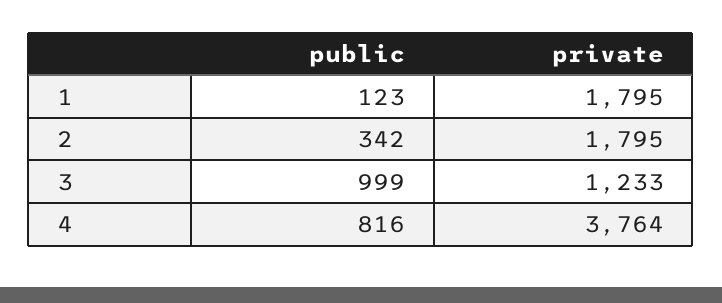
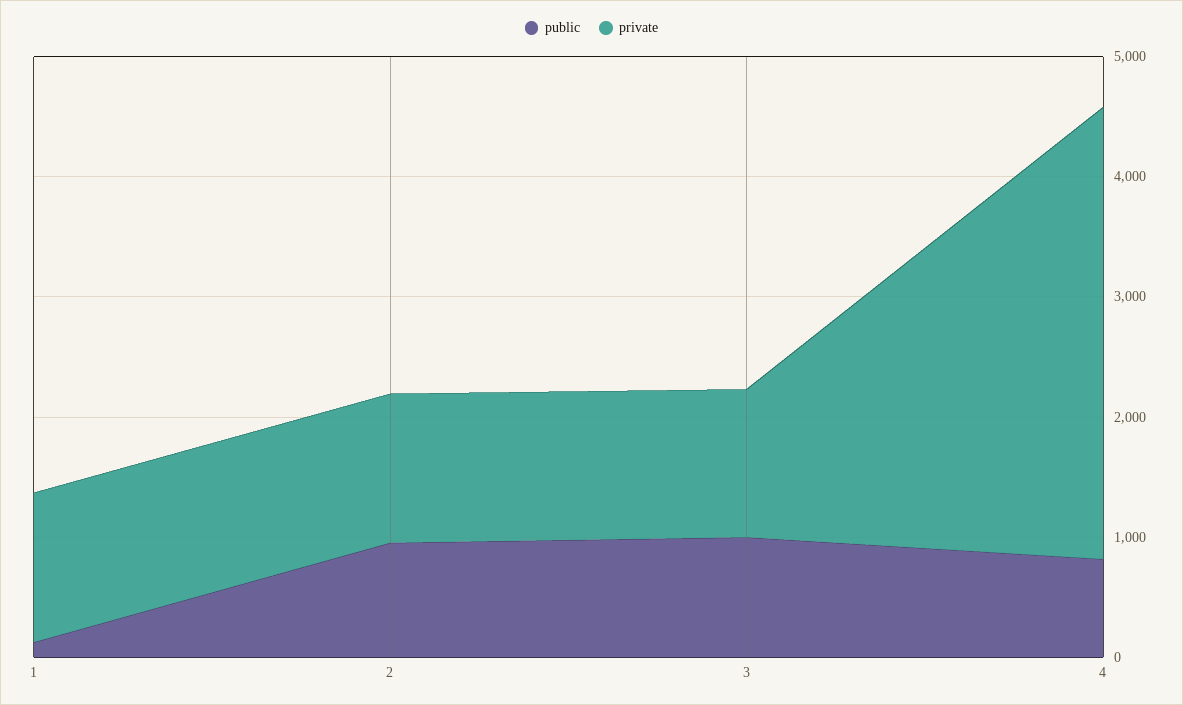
  {
    "public": {
      "1": 123,
-     "2": 342,
+     "2": 1000,
      "3": 999,
      "4": 816
    },
    "private": {
-     "1": 1795,
+     "1": 1200,
-     "2": 1795,
+     "2": 1200,
      "3": 1233,
      "4": 3764
    }
  }

